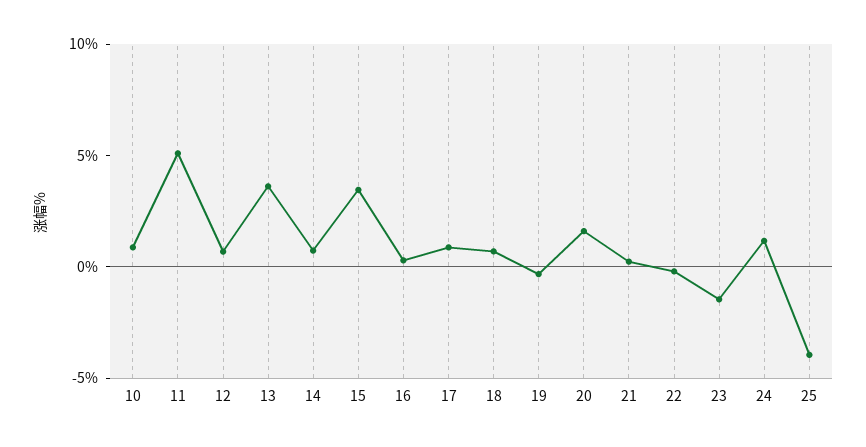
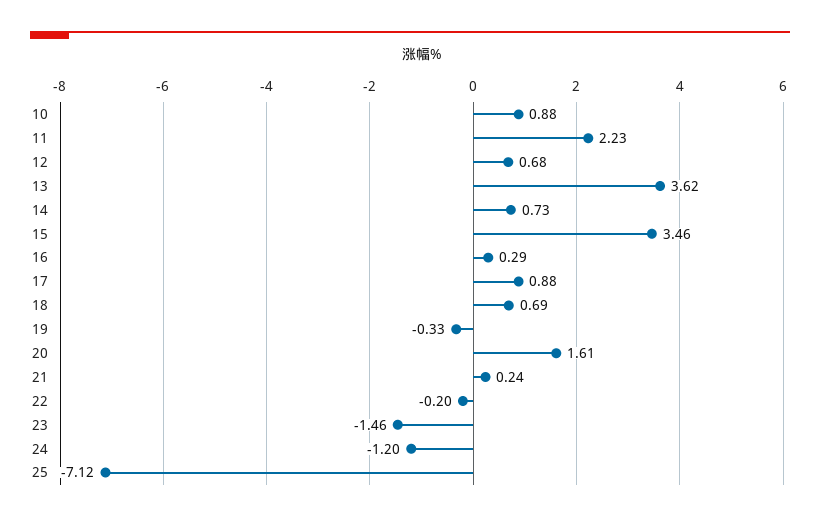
  {
    "10": 0.88,
-   "11": 5,
+   "11": 2.23,
    "12": 0.68,
    "13": 3.62,
    "14": 0.73,
    "15": 3.46,
    "16": 0.29,
    "17": 0.88,
    "18": 0.69,
    "19": -0.33,
    "20": 1.61,
    "21": 0.24,
    "22": -0.2,
    "23": -1.46,
-   "24": 1,
+   "24": -1.2,
-   "25": -4
+   "25": -7.12
  }

